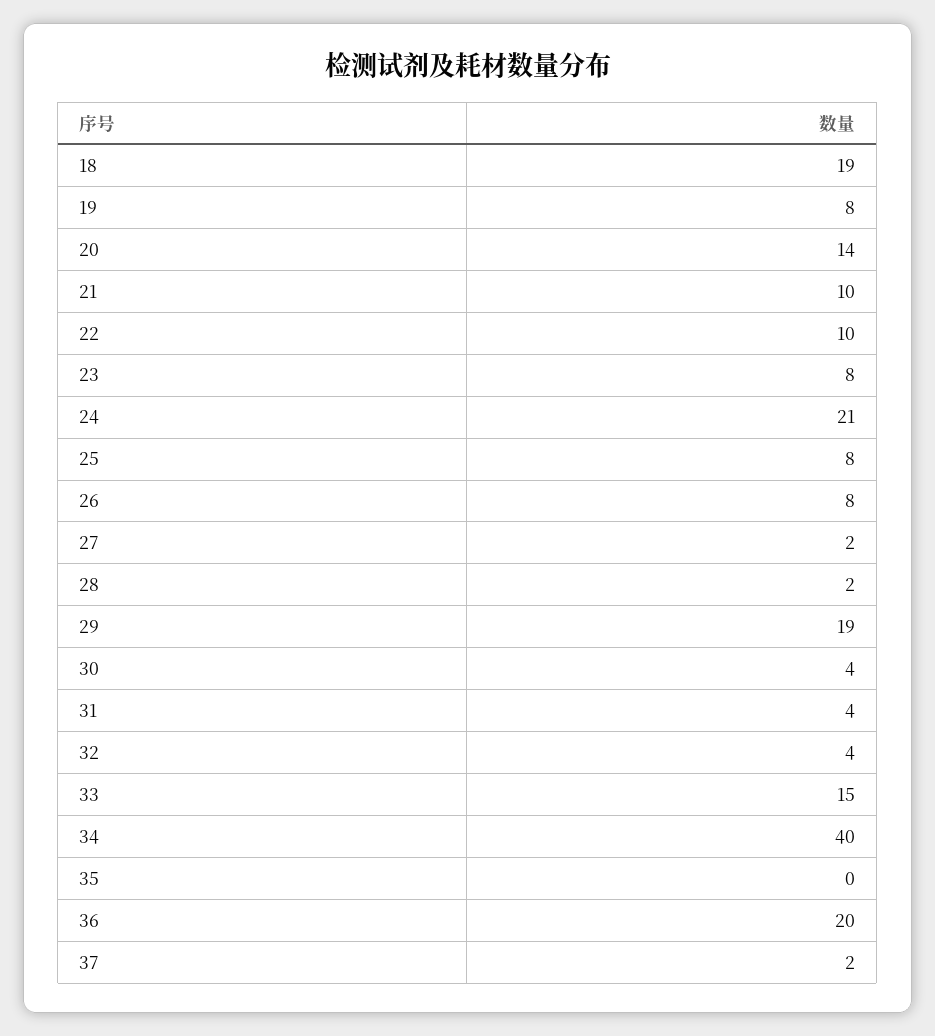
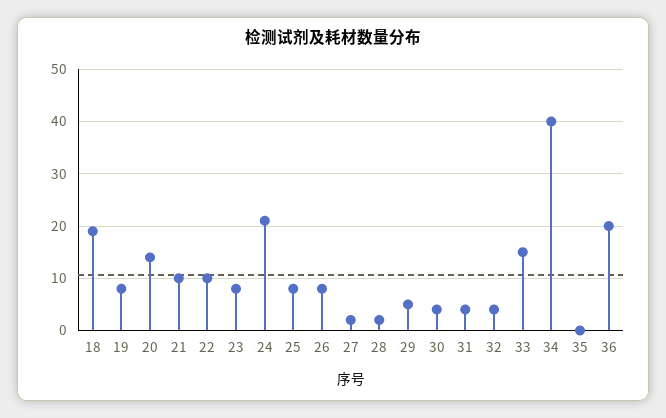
  {
    "18": 19,
    "19": 8,
    "20": 14,
    "21": 10,
    "22": 10,
    "23": 8,
    "24": 21,
    "25": 8,
    "26": 8,
    "27": 2,
    "28": 2,
-   "29": 19,
+   "29": 5,
    "30": 4,
    "31": 4,
    "32": 4,
    "33": 15,
    "34": 40,
    "35": 0,
-   "36": 20,
+   "36": 20
-   "37": 2
  }

